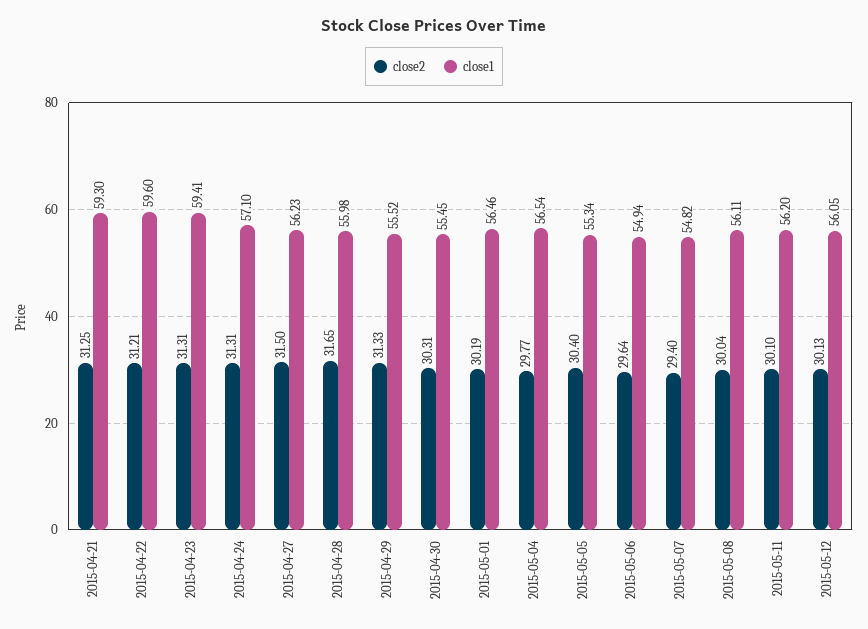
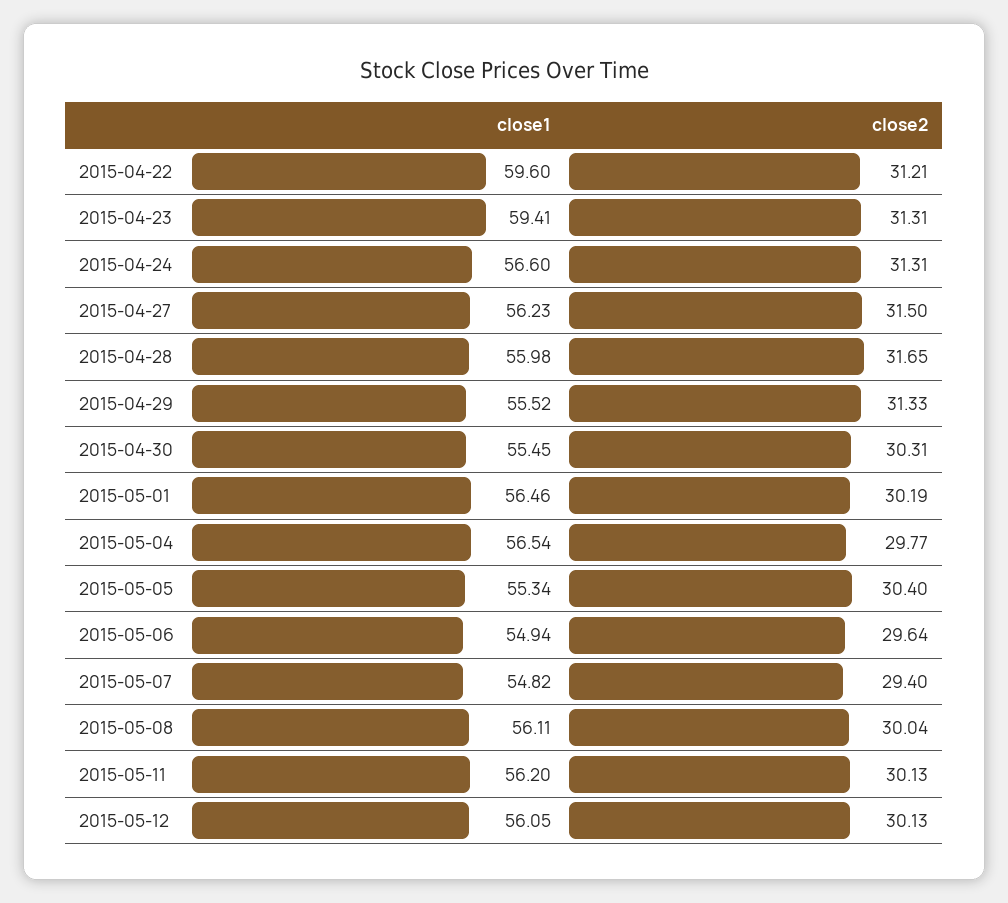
  {
    "close2": {
-     "2015-04-21": 31.25,
      "2015-04-22": 31.21,
      "2015-04-23": 31.31,
      "2015-04-24": 31.31,
      "2015-04-27": 31.5,
      "2015-04-28": 31.65,
      "2015-04-29": 31.33,
      "2015-04-30": 30.31,
      "2015-05-01": 30.19,
      "2015-05-04": 29.77,
      "2015-05-05": 30.4,
      "2015-05-06": 29.64,
      "2015-05-07": 29.4,
      "2015-05-08": 30.04,
-     "2015-05-11": 30.1,
+     "2015-05-11": 30.13,
      "2015-05-12": 30.13
    },
    "close1": {
-     "2015-04-21": 59.3,
      "2015-04-22": 59.6,
      "2015-04-23": 59.41,
-     "2015-04-24": 57.1,
+     "2015-04-24": 56.6,
      "2015-04-27": 56.23,
      "2015-04-28": 55.98,
      "2015-04-29": 55.52,
      "2015-04-30": 55.45,
      "2015-05-01": 56.46,
      "2015-05-04": 56.54,
      "2015-05-05": 55.34,
      "2015-05-06": 54.94,
      "2015-05-07": 54.82,
      "2015-05-08": 56.11,
      "2015-05-11": 56.2,
      "2015-05-12": 56.05
    }
  }

